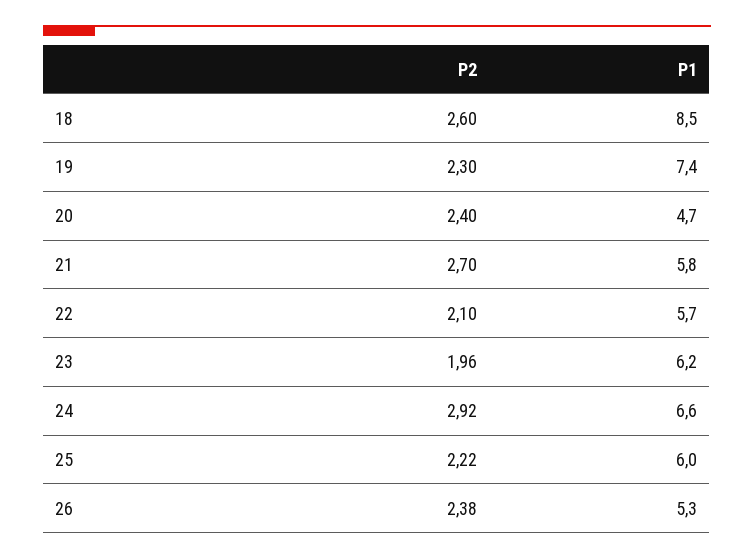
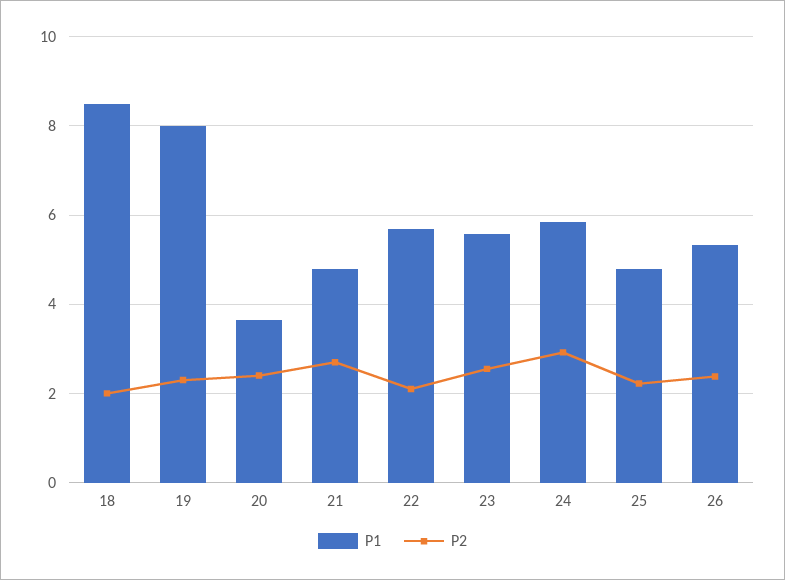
  {
    "P2": {
-     "18": 2.6,
+     "18": 2,
      "19": 2.3,
      "20": 2.4,
      "21": 2.7,
      "22": 2.1,
-     "23": 1.96,
+     "23": 2.6,
      "24": 2.92,
      "25": 2.22,
      "26": 2.38
    },
    "P1": {
      "18": 8.5,
-     "19": 7.4,
+     "19": 8,
-     "20": 4.7,
+     "20": 3.6,
-     "21": 5.8,
+     "21": 4.8,
      "22": 5.7,
-     "23": 6.2,
+     "23": 5.6,
-     "24": 6.6,
+     "24": 5.8,
-     "25": 6,
+     "25": 4.8,
      "26": 5.3
    }
  }

